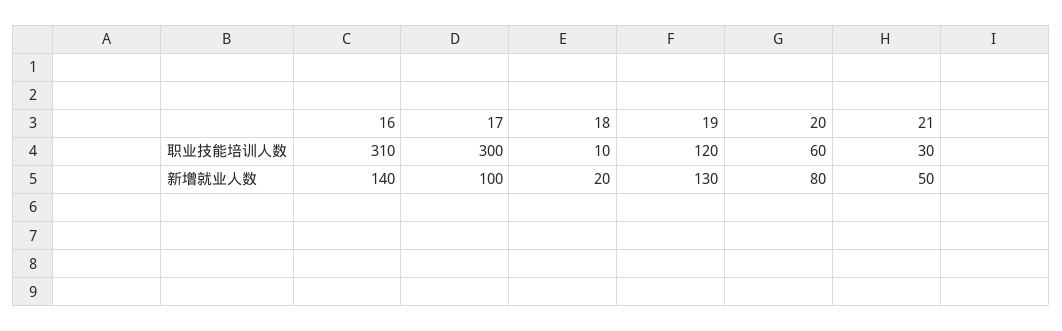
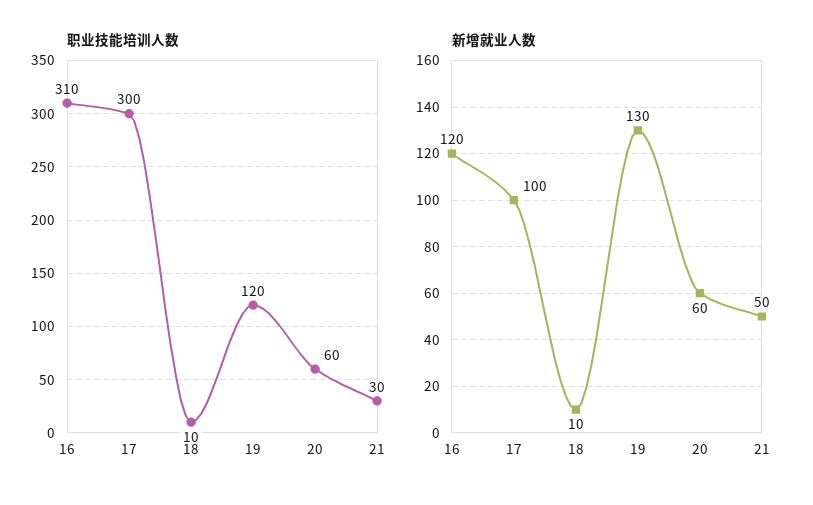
  {
    "职业技能培训人数": {
      "16": 310,
      "17": 300,
      "18": 10,
      "19": 120,
      "20": 60,
      "21": 30
    },
    "新增就业人数": {
-     "16": 140,
+     "16": 120,
      "17": 100,
-     "18": 20,
+     "18": 10,
      "19": 130,
-     "20": 80,
+     "20": 60,
      "21": 50
    }
  }

